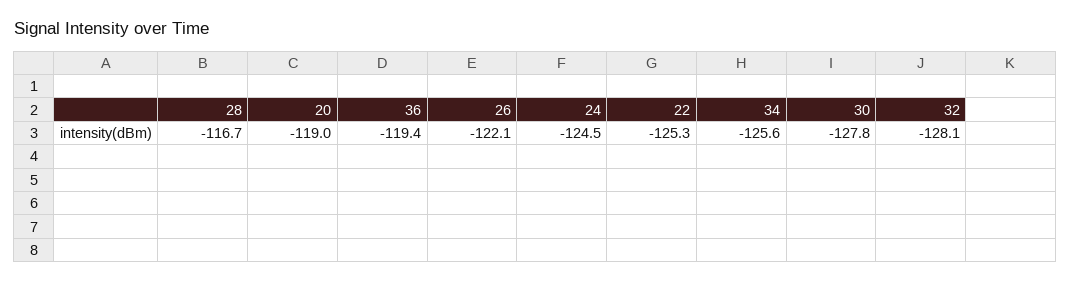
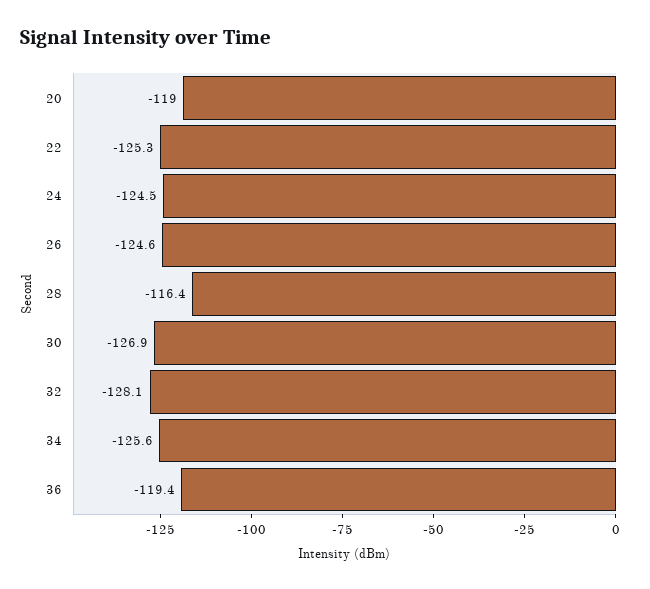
  {
-   "28": -116.7,
+   "28": -116.4,
    "20": -119,
    "36": -119.4,
-   "26": -122.1,
+   "26": -124.6,
    "24": -124.5,
    "22": -125.3,
    "34": -125.6,
-   "30": -127.8,
+   "30": -126.9,
    "32": -128.1
  }

